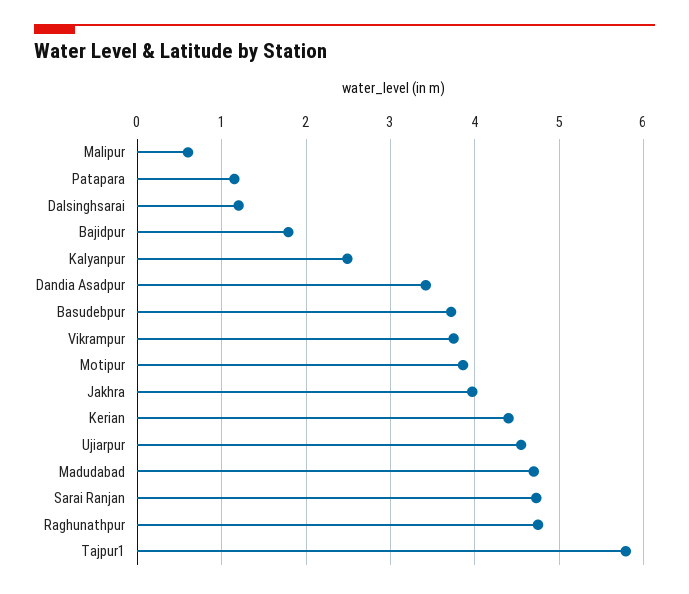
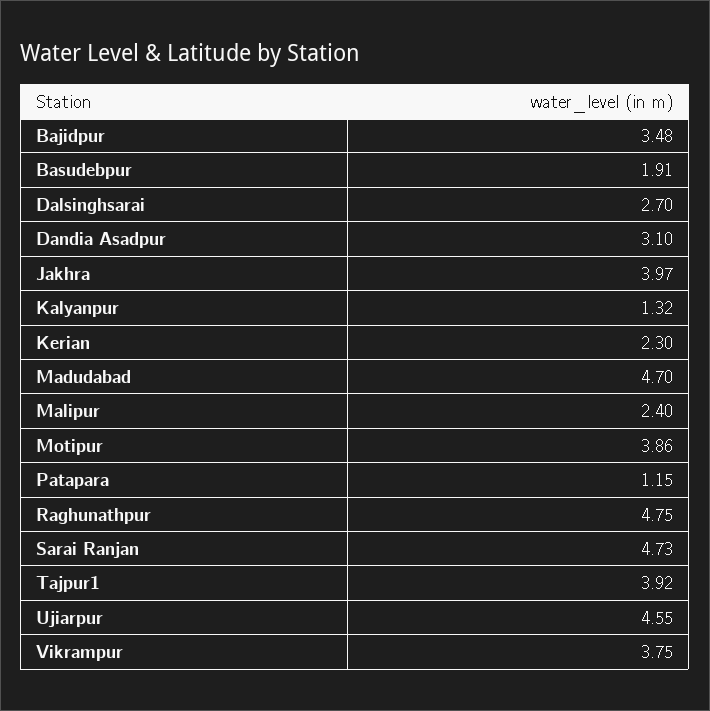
  {
-   "Malipur": 0.6,
+   "Malipur": 2.4,
    "Patapara": 1.15,
-   "Dalsinghsarai": 1.2,
+   "Dalsinghsarai": 2.7,
-   "Bajidpur": 1.8,
+   "Bajidpur": 3.48,
-   "Kalyanpur": 2.5,
+   "Kalyanpur": 1.32,
-   "Dandia Asadpur": 3.4,
+   "Dandia Asadpur": 3.1,
-   "Basudebpur": 3.7,
+   "Basudebpur": 1.91,
    "Vikrampur": 3.75,
    "Motipur": 3.86,
    "Jakhra": 3.97,
-   "Kerian": 4.4,
+   "Kerian": 2.3,
    "Ujiarpur": 4.55,
    "Madudabad": 4.7,
    "Sarai Ranjan": 4.73,
    "Raghunathpur": 4.75,
-   "Tajpur1": 5.8
+   "Tajpur1": 3.92
  }

